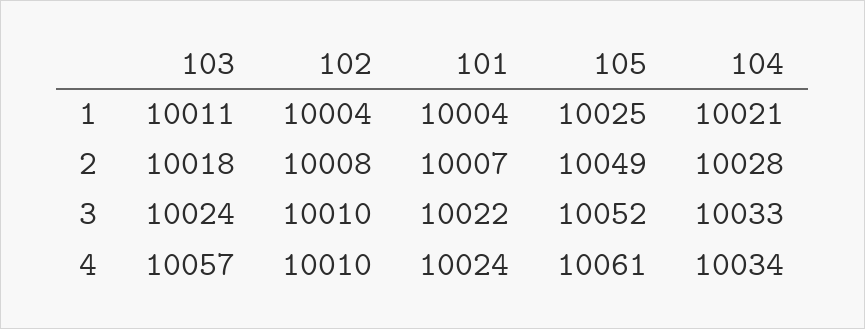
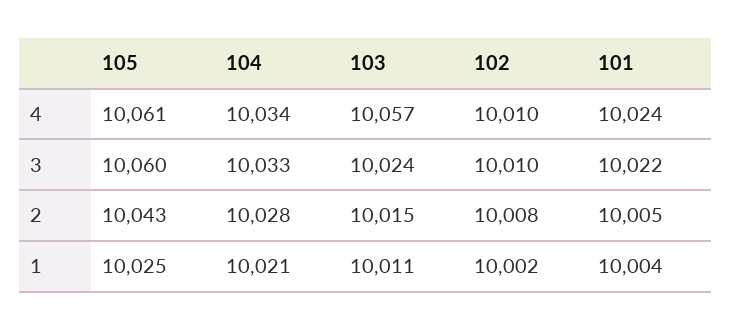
  {
    "103": {
      "1": 10011,
-     "2": 10018,
+     "2": 10015,
      "3": 10024,
      "4": 10057
    },
    "102": {
-     "1": 10004,
+     "1": 10002,
      "2": 10008,
      "3": 10010,
      "4": 10010
    },
    "101": {
      "1": 10004,
-     "2": 10007,
+     "2": 10005,
      "3": 10022,
      "4": 10024
    },
    "105": {
      "1": 10025,
-     "2": 10049,
+     "2": 10043,
-     "3": 10052,
+     "3": 10060,
      "4": 10061
    },
    "104": {
      "1": 10021,
      "2": 10028,
      "3": 10033,
      "4": 10034
    }
  }

